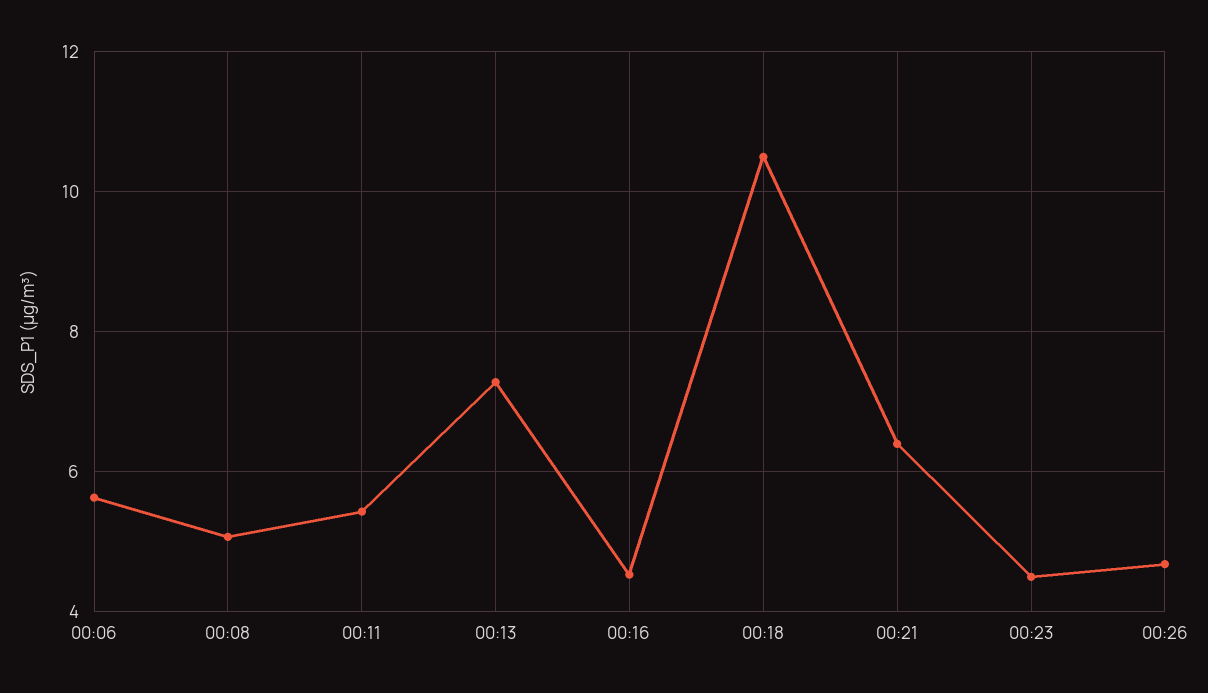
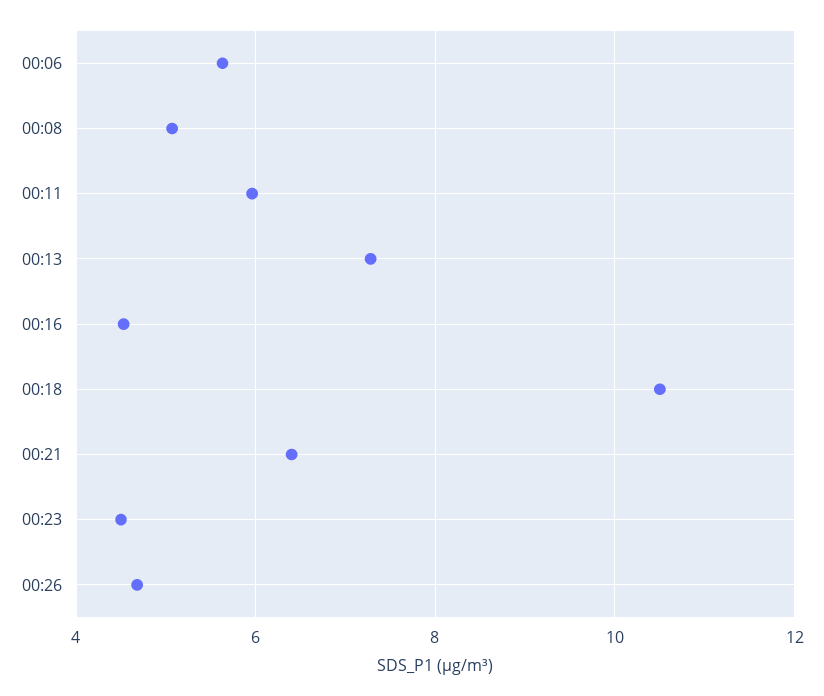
  {
    "00:06": 5.6,
    "00:08": 5,
-   "00:11": 5.4,
+   "00:11": 6,
    "00:13": 7.2,
    "00:16": 4.6,
    "00:18": 10.6,
    "00:21": 6.4,
    "00:23": 4.6,
    "00:26": 4.6
  }

